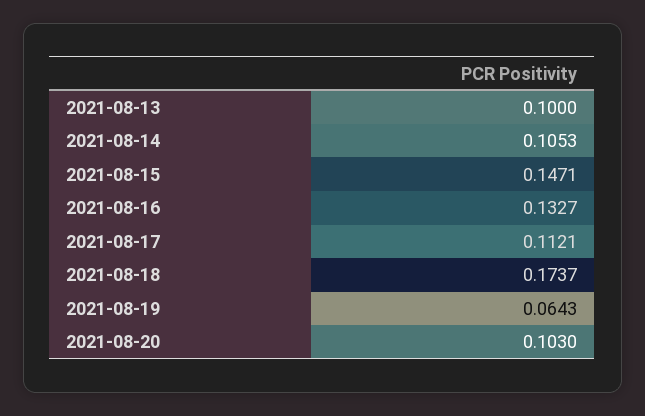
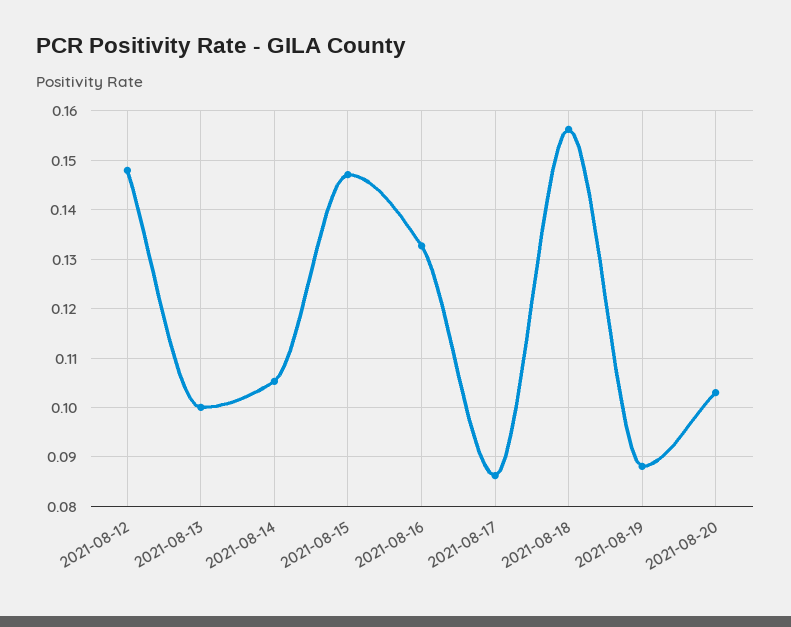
  {
    "2021-08-13": 0.1,
    "2021-08-14": 0.1053,
    "2021-08-15": 0.1471,
    "2021-08-16": 0.1327,
-   "2021-08-17": 0.1121,
+   "2021-08-17": 0.086,
-   "2021-08-18": 0.1737,
+   "2021-08-18": 0.156,
-   "2021-08-19": 0.0643,
+   "2021-08-19": 0.088,
-   "2021-08-20": 0.103
+   "2021-08-20": 0.103,
+   "2021-08-12": 0.148
  }

